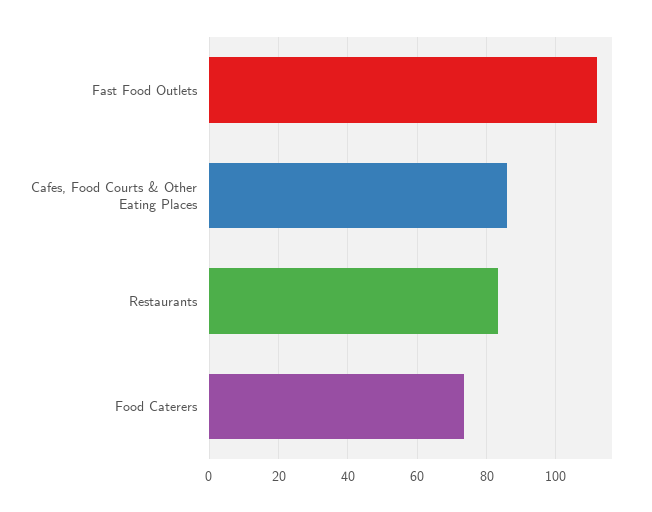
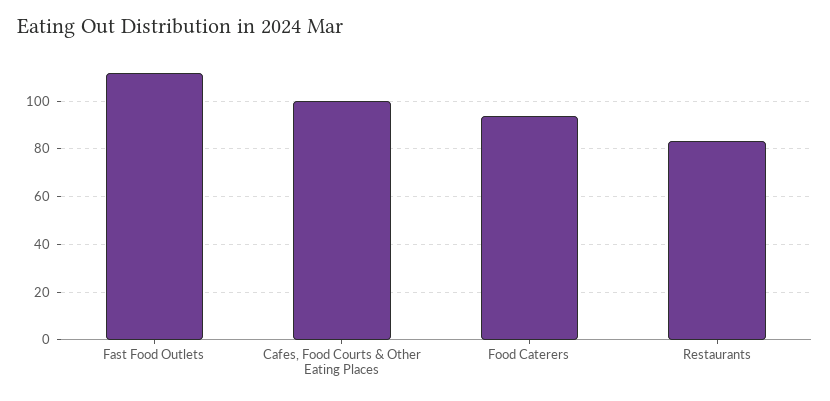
  {
    "Fast Food Outlets": 112,
-   "Cafes, Food Courts & Other Eating Places": 86,
+   "Cafes, Food Courts & Other Eating Places": 100,
    "Restaurants": 84,
-   "Food Caterers": 74
+   "Food Caterers": 95
  }

